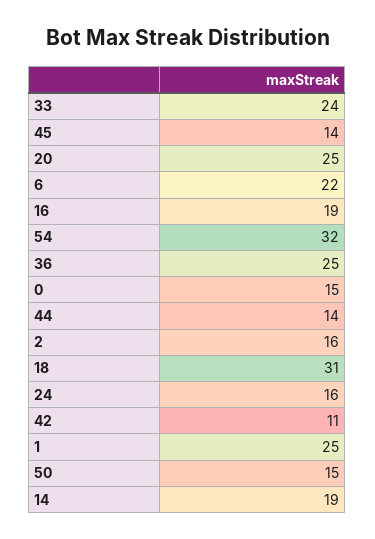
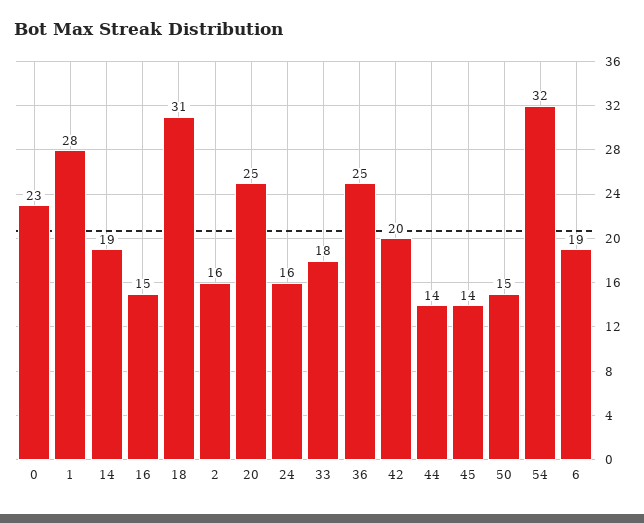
  {
-   "33": 24,
+   "33": 18,
    "45": 14,
    "20": 25,
-   "6": 22,
+   "6": 19,
-   "16": 19,
+   "16": 15,
    "54": 32,
    "36": 25,
-   "0": 15,
+   "0": 23,
    "44": 14,
    "2": 16,
    "18": 31,
    "24": 16,
-   "42": 11,
+   "42": 20,
-   "1": 25,
+   "1": 28,
    "50": 15,
    "14": 19
  }

